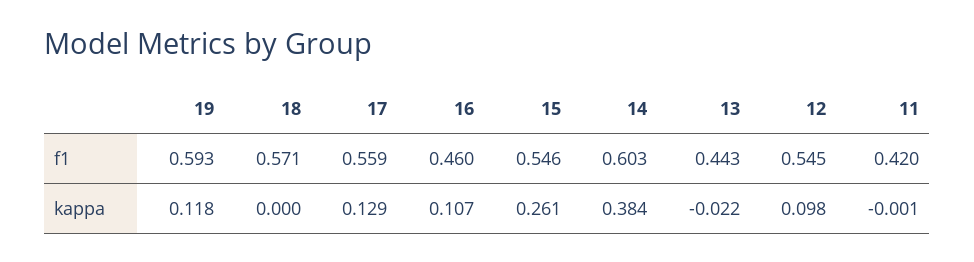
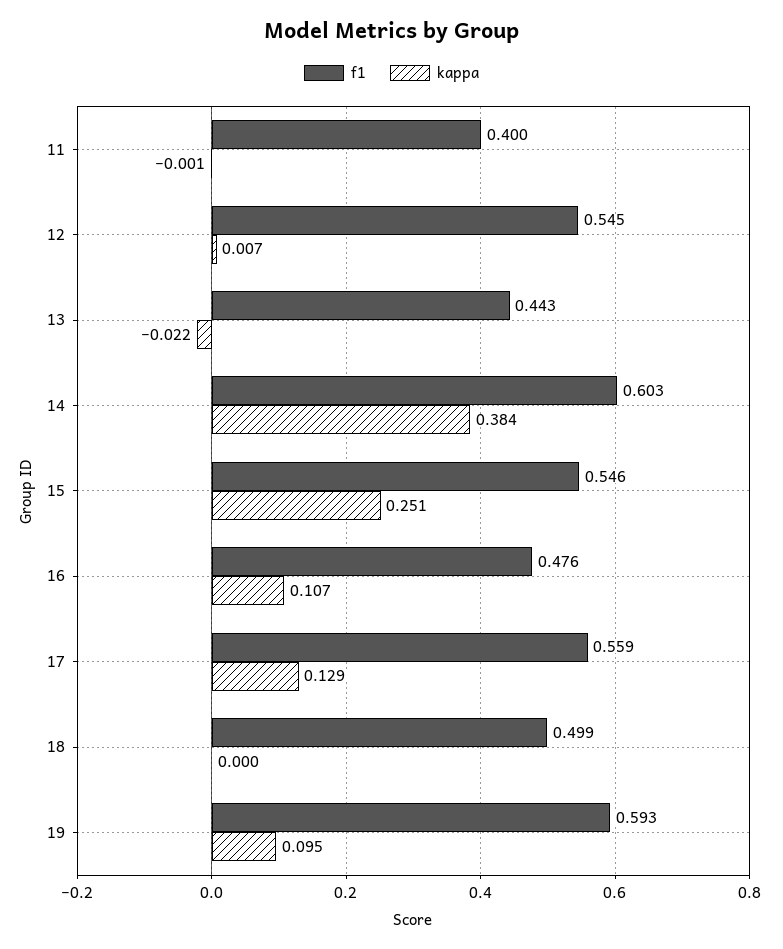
  {
    "f1": {
      "19": 0.593,
-     "18": 0.571,
+     "18": 0.499,
      "17": 0.559,
-     "16": 0.46,
+     "16": 0.476,
      "15": 0.546,
      "14": 0.603,
      "13": 0.443,
      "12": 0.545,
-     "11": 0.42
+     "11": 0.4
    },
    "kappa": {
-     "19": 0.118,
+     "19": 0.095,
      "18": 0,
      "17": 0.129,
      "16": 0.107,
-     "15": 0.261,
+     "15": 0.251,
      "14": 0.384,
      "13": -0.022,
-     "12": 0.098,
+     "12": 0.007,
      "11": -0.001
    }
  }

